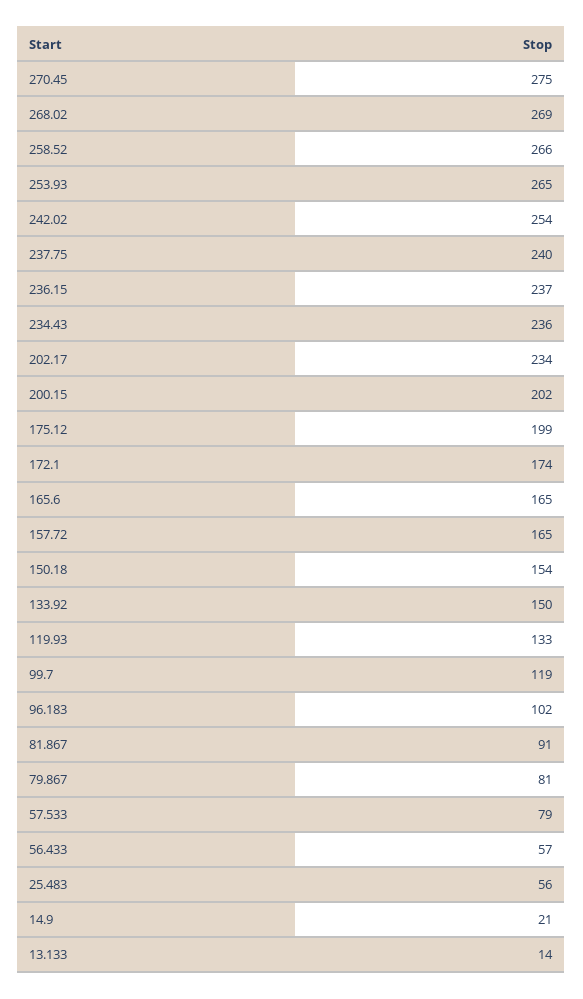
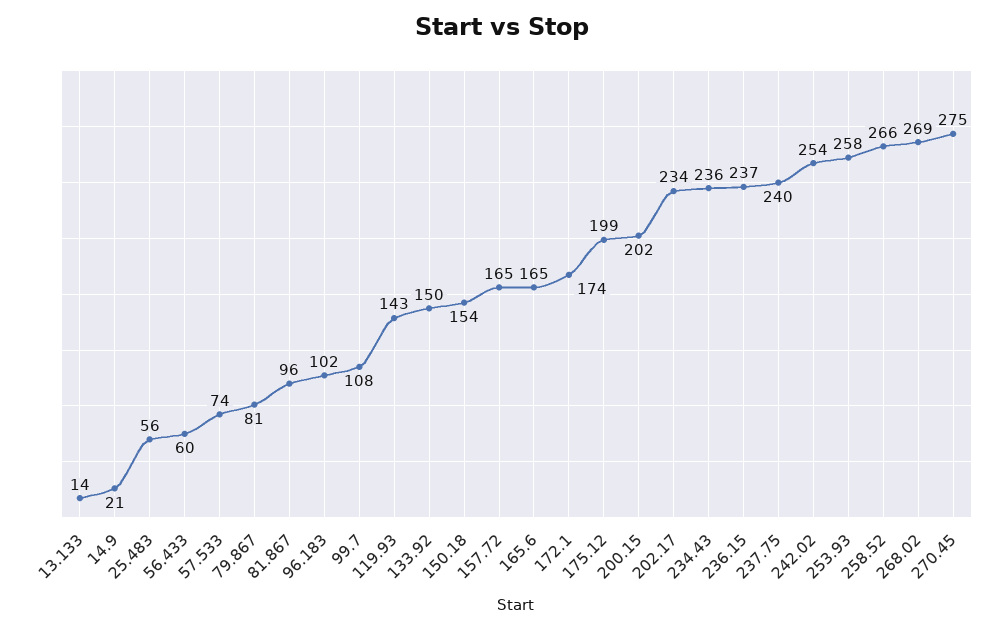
  {
    "270.45": 275,
    "268.02": 269,
    "258.52": 266,
-   "253.93": 265,
+   "253.93": 258,
    "242.02": 254,
    "237.75": 240,
    "236.15": 237,
    "234.43": 236,
    "202.17": 234,
    "200.15": 202,
    "175.12": 199,
    "172.1": 174,
    "165.6": 165,
    "157.72": 165,
    "150.18": 154,
    "133.92": 150,
-   "119.93": 133,
+   "119.93": 143,
-   "99.7": 119,
+   "99.7": 108,
    "96.183": 102,
-   "81.867": 91,
+   "81.867": 96,
    "79.867": 81,
-   "57.533": 79,
+   "57.533": 74,
-   "56.433": 57,
+   "56.433": 60,
    "25.483": 56,
    "14.9": 21,
    "13.133": 14
  }

